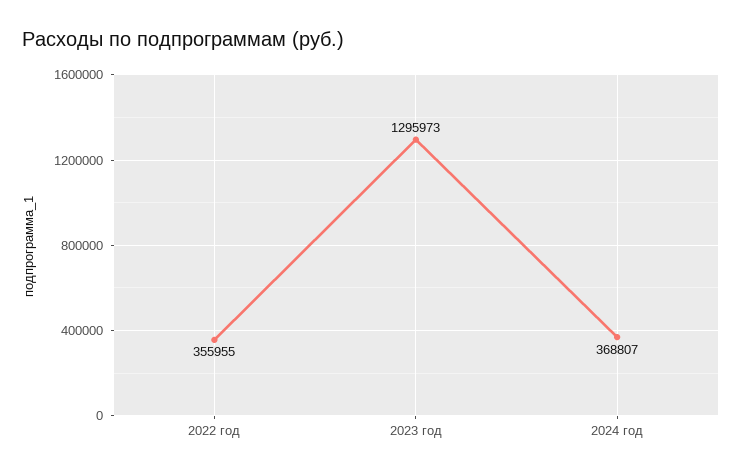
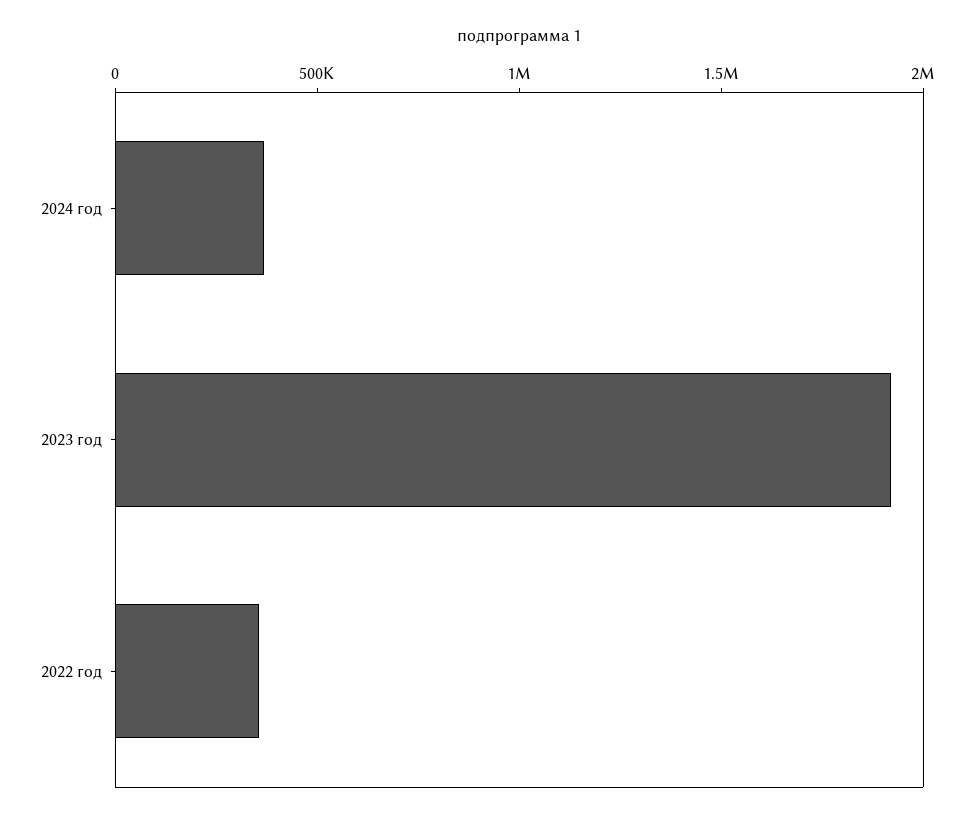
  {
    "2022 год": 355955,
-   "2023 год": 1295973,
+   "2023 год": 1900000,
    "2024 год": 368807
  }

